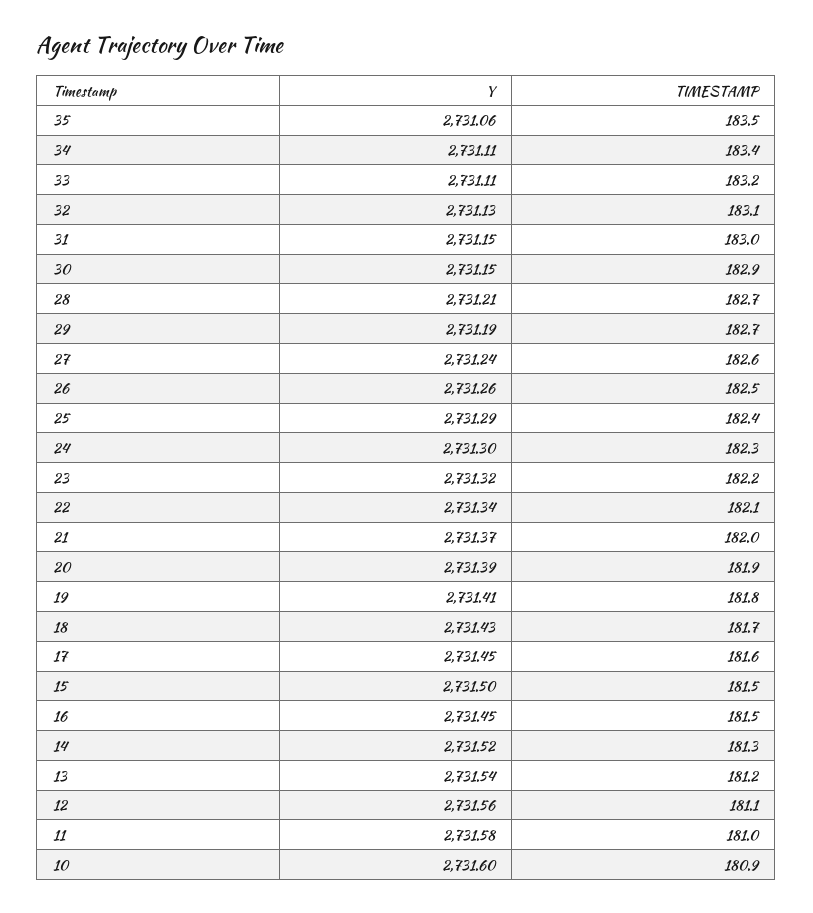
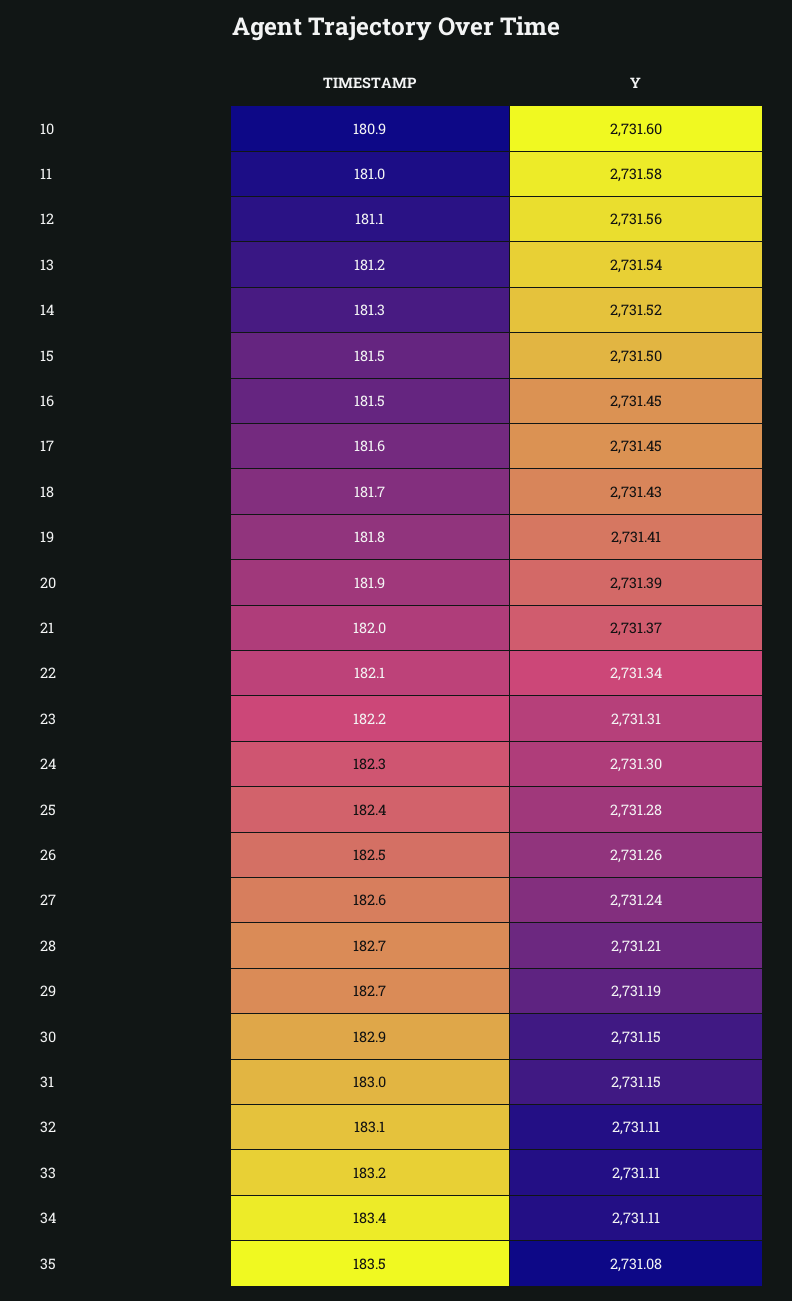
  {
    "Y": {
-     "35": 2731.06,
+     "35": 2731.08,
      "34": 2731.11,
      "33": 2731.11,
-     "32": 2731.13,
+     "32": 2731.11,
      "31": 2731.15,
      "30": 2731.15,
      "28": 2731.21,
      "29": 2731.19,
      "27": 2731.24,
      "26": 2731.26,
-     "25": 2731.29,
+     "25": 2731.28,
      "24": 2731.3,
-     "23": 2731.32,
+     "23": 2731.31,
      "22": 2731.34,
      "21": 2731.37,
      "20": 2731.39,
      "19": 2731.41,
      "18": 2731.43,
      "17": 2731.45,
      "15": 2731.5,
      "16": 2731.45,
      "14": 2731.52,
      "13": 2731.54,
      "12": 2731.56,
      "11": 2731.58,
      "10": 2731.6
    },
    "TIMESTAMP": {
      "35": 183.5,
      "34": 183.4,
      "33": 183.2,
      "32": 183.1,
      "31": 183,
      "30": 182.9,
      "28": 182.7,
      "29": 182.7,
      "27": 182.6,
      "26": 182.5,
      "25": 182.4,
      "24": 182.3,
      "23": 182.2,
      "22": 182.1,
      "21": 182,
      "20": 181.9,
      "19": 181.8,
      "18": 181.7,
      "17": 181.6,
      "15": 181.5,
      "16": 181.5,
      "14": 181.3,
      "13": 181.2,
      "12": 181.1,
      "11": 181,
      "10": 180.9
    }
  }

